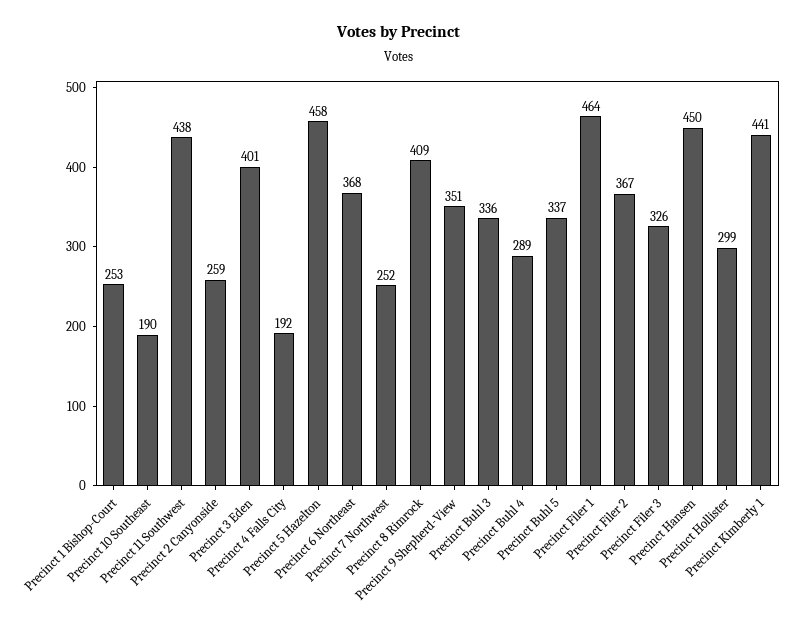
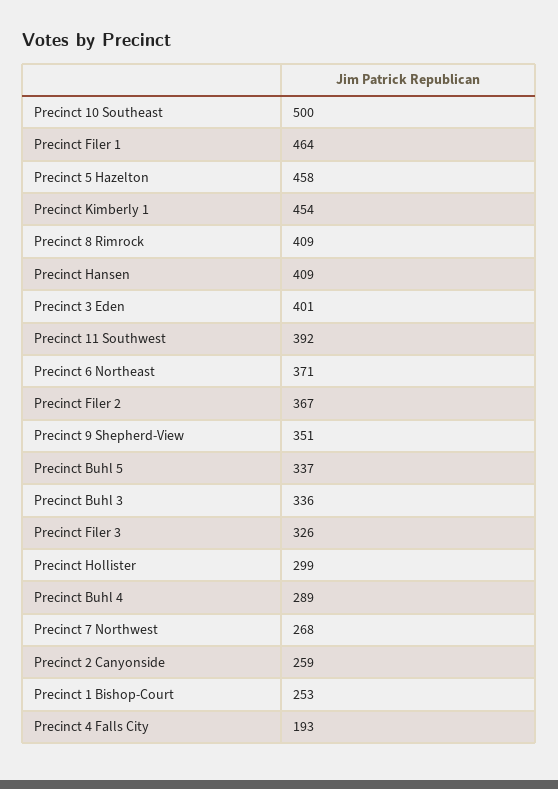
  {
    "Precinct 1 Bishop-Court": 253,
-   "Precinct 10 Southeast": 190,
+   "Precinct 10 Southeast": 500,
-   "Precinct 11 Southwest": 438,
+   "Precinct 11 Southwest": 392,
    "Precinct 2 Canyonside": 259,
    "Precinct 3 Eden": 401,
-   "Precinct 4 Falls City": 192,
+   "Precinct 4 Falls City": 193,
    "Precinct 5 Hazelton": 458,
-   "Precinct 6 Northeast": 368,
+   "Precinct 6 Northeast": 371,
-   "Precinct 7 Northwest": 252,
+   "Precinct 7 Northwest": 268,
    "Precinct 8 Rimrock": 409,
    "Precinct 9 Shepherd-View": 351,
    "Precinct Buhl 3": 336,
    "Precinct Buhl 4": 289,
    "Precinct Buhl 5": 337,
    "Precinct Filer 1": 464,
    "Precinct Filer 2": 367,
    "Precinct Filer 3": 326,
-   "Precinct Hansen": 450,
+   "Precinct Hansen": 409,
    "Precinct Hollister": 299,
-   "Precinct Kimberly 1": 441
+   "Precinct Kimberly 1": 454
  }

